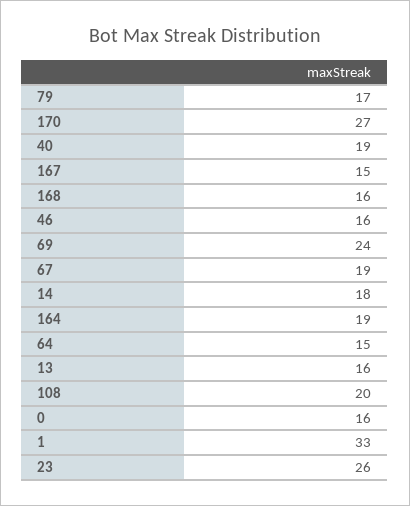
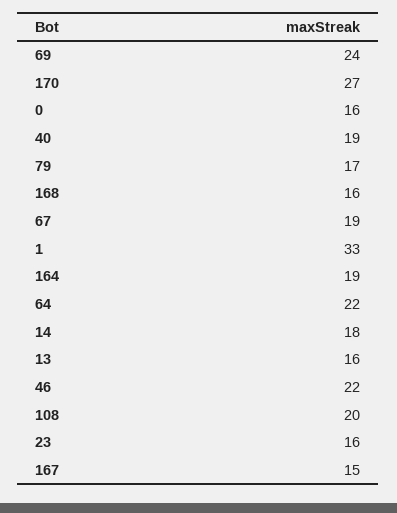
  {
    "79": 17,
    "170": 27,
    "40": 19,
    "167": 15,
    "168": 16,
-   "46": 16,
+   "46": 22,
    "69": 24,
    "67": 19,
    "14": 18,
    "164": 19,
-   "64": 15,
+   "64": 22,
    "13": 16,
    "108": 20,
    "0": 16,
    "1": 33,
-   "23": 26
+   "23": 16
  }

